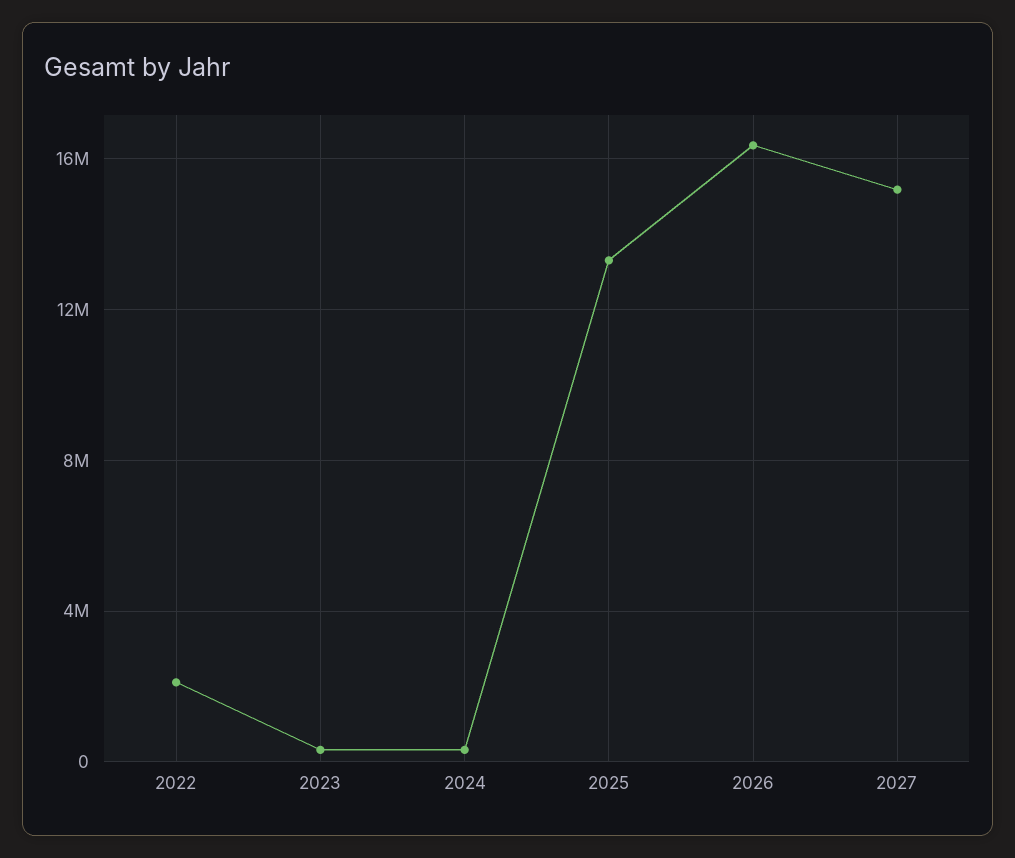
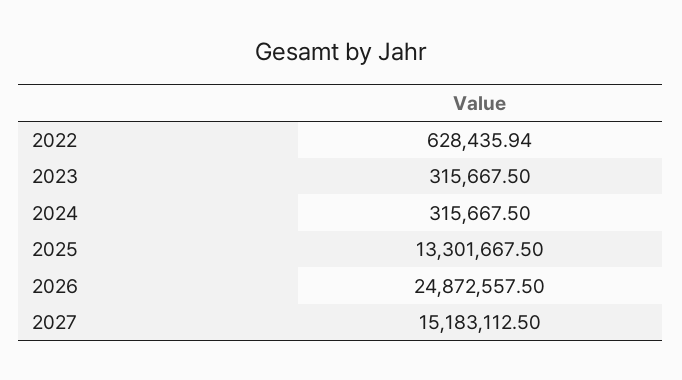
  {
-   "2022": 2000000,
+   "2022": 628435.94,
    "2023": 315667.5,
    "2024": 315667.5,
    "2025": 13301667.5,
-   "2026": 16500000,
+   "2026": 24872557.5,
    "2027": 15183112.5
  }

